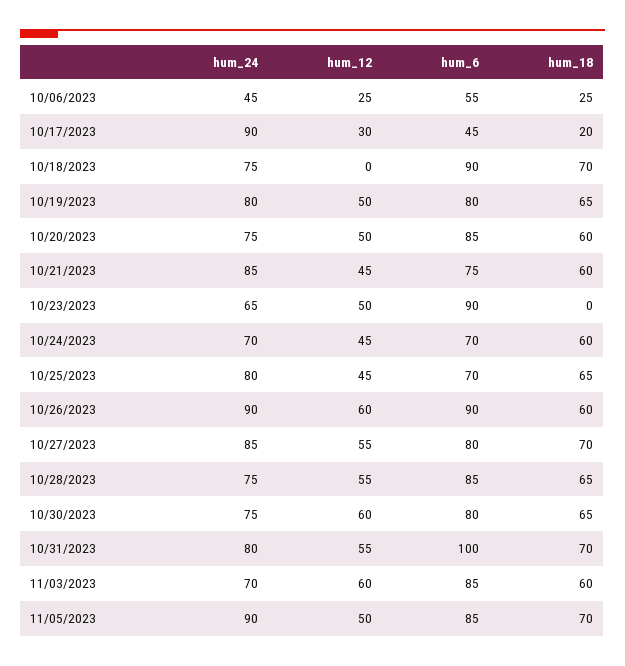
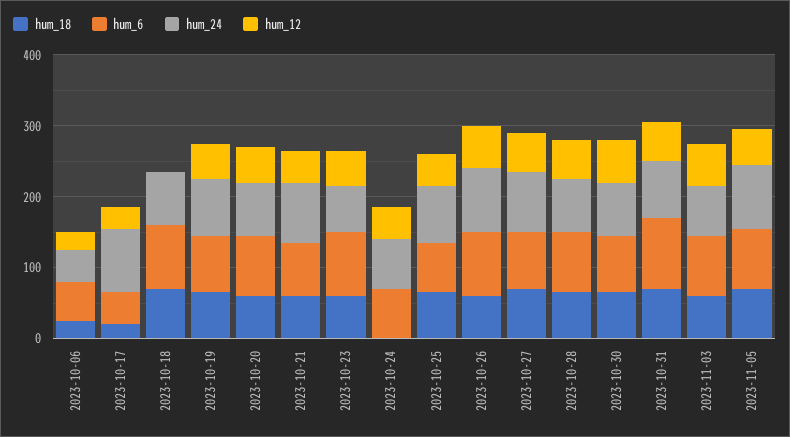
  {
    "hum_24": {
      "10/06/2023": 45,
      "10/17/2023": 90,
      "10/18/2023": 75,
      "10/19/2023": 80,
      "10/20/2023": 75,
      "10/21/2023": 85,
      "10/23/2023": 65,
      "10/24/2023": 70,
      "10/25/2023": 80,
      "10/26/2023": 90,
      "10/27/2023": 85,
      "10/28/2023": 75,
      "10/30/2023": 75,
      "10/31/2023": 80,
      "11/03/2023": 70,
      "11/05/2023": 90
    },
    "hum_12": {
      "10/06/2023": 25,
      "10/17/2023": 30,
      "10/18/2023": 0,
      "10/19/2023": 50,
      "10/20/2023": 50,
      "10/21/2023": 45,
      "10/23/2023": 50,
      "10/24/2023": 45,
      "10/25/2023": 45,
      "10/26/2023": 60,
      "10/27/2023": 55,
      "10/28/2023": 55,
      "10/30/2023": 60,
      "10/31/2023": 55,
      "11/03/2023": 60,
      "11/05/2023": 50
    },
    "hum_6": {
      "10/06/2023": 55,
      "10/17/2023": 45,
      "10/18/2023": 90,
      "10/19/2023": 80,
      "10/20/2023": 85,
      "10/21/2023": 75,
      "10/23/2023": 90,
      "10/24/2023": 70,
      "10/25/2023": 70,
      "10/26/2023": 90,
      "10/27/2023": 80,
      "10/28/2023": 85,
      "10/30/2023": 80,
      "10/31/2023": 100,
      "11/03/2023": 85,
      "11/05/2023": 85
    },
    "hum_18": {
      "10/06/2023": 25,
      "10/17/2023": 20,
      "10/18/2023": 70,
      "10/19/2023": 65,
      "10/20/2023": 60,
      "10/21/2023": 60,
-     "10/23/2023": 0,
+     "10/23/2023": 60,
-     "10/24/2023": 60,
+     "10/24/2023": 0,
      "10/25/2023": 65,
      "10/26/2023": 60,
      "10/27/2023": 70,
      "10/28/2023": 65,
      "10/30/2023": 65,
      "10/31/2023": 70,
      "11/03/2023": 60,
      "11/05/2023": 70
    }
  }

